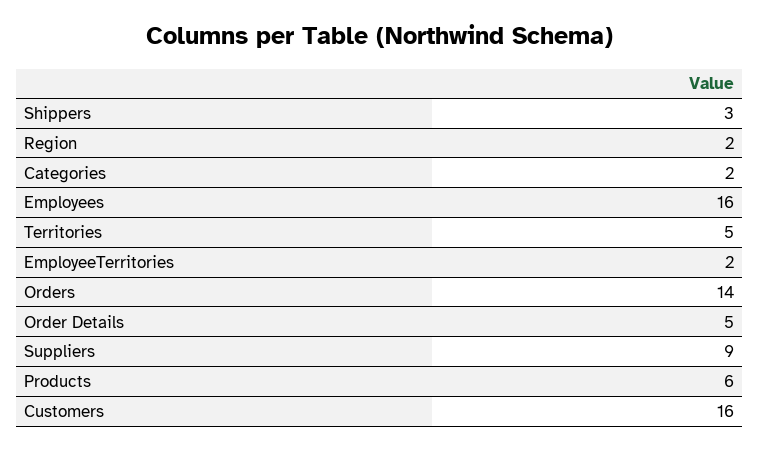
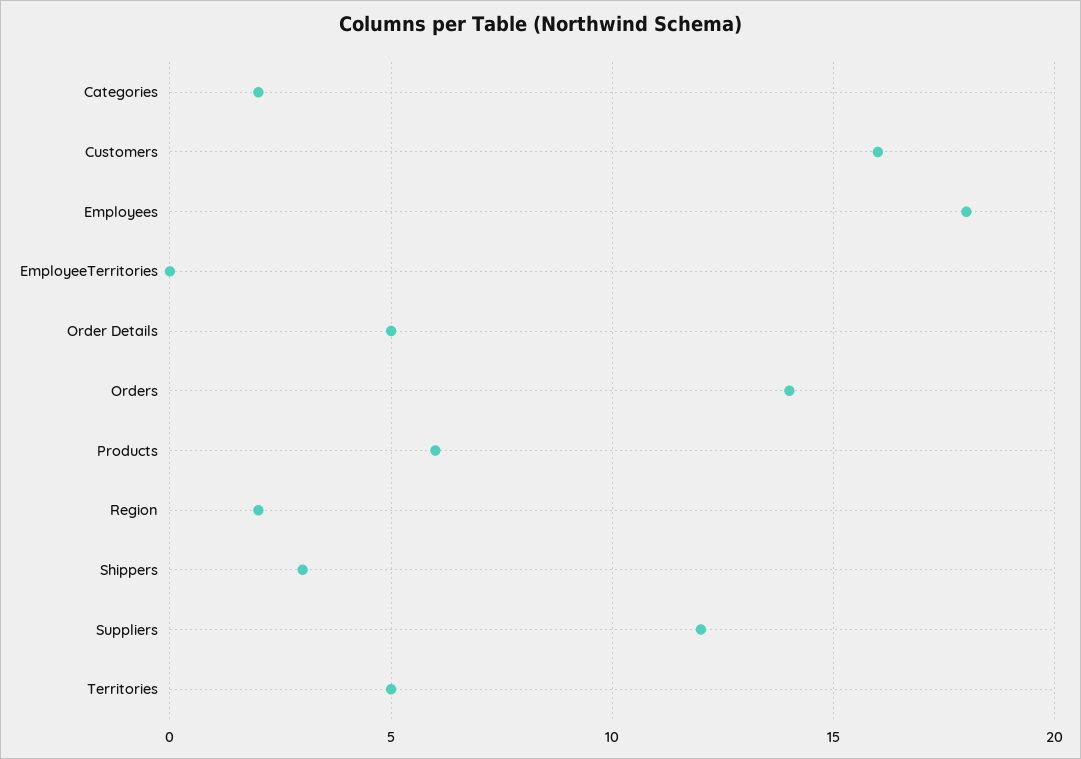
  {
    "Shippers": 3,
    "Region": 2,
    "Categories": 2,
-   "Employees": 16,
+   "Employees": 18,
    "Territories": 5,
-   "EmployeeTerritories": 2,
+   "EmployeeTerritories": 0,
    "Orders": 14,
    "Order Details": 5,
-   "Suppliers": 9,
+   "Suppliers": 12,
    "Products": 6,
    "Customers": 16
  }

